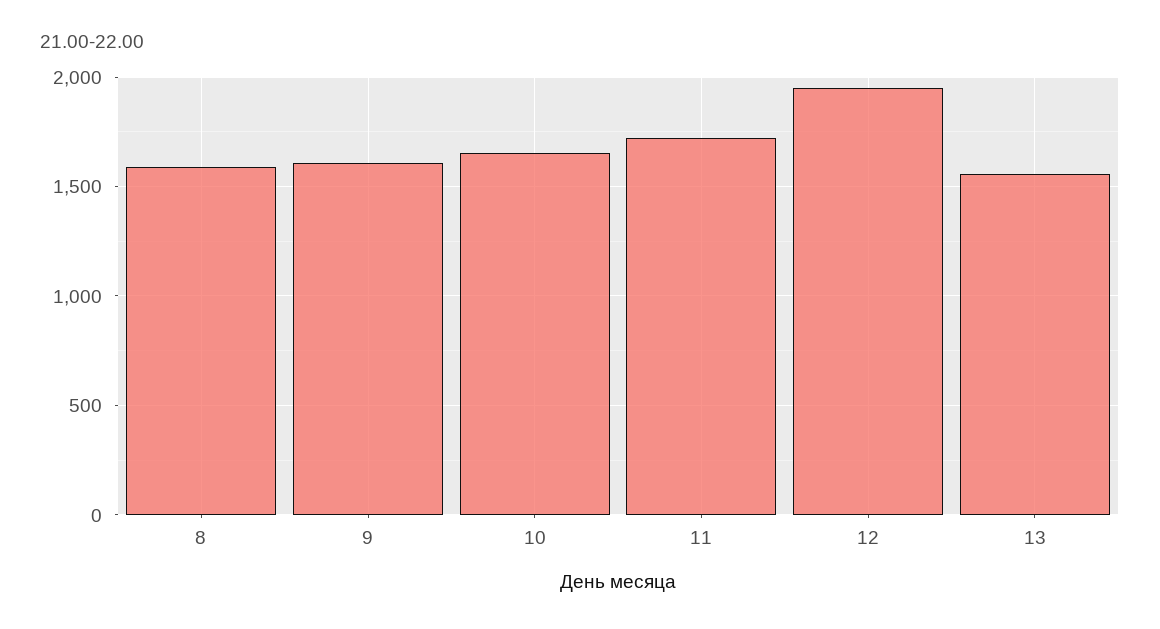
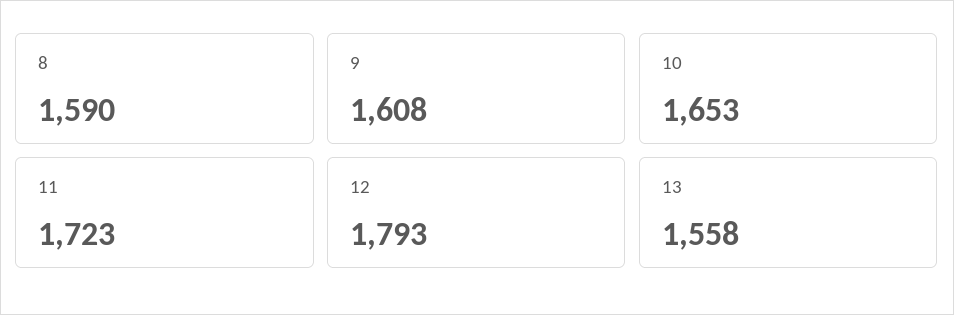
  {
    "8": 1590,
    "9": 1608,
    "10": 1653,
    "11": 1723,
-   "12": 1950,
+   "12": 1793,
    "13": 1558
  }

